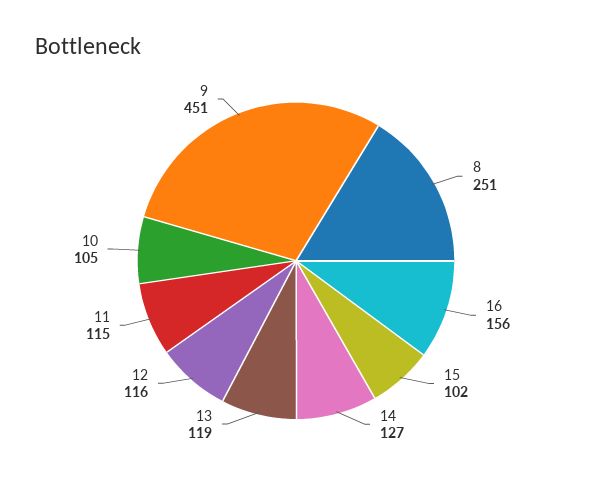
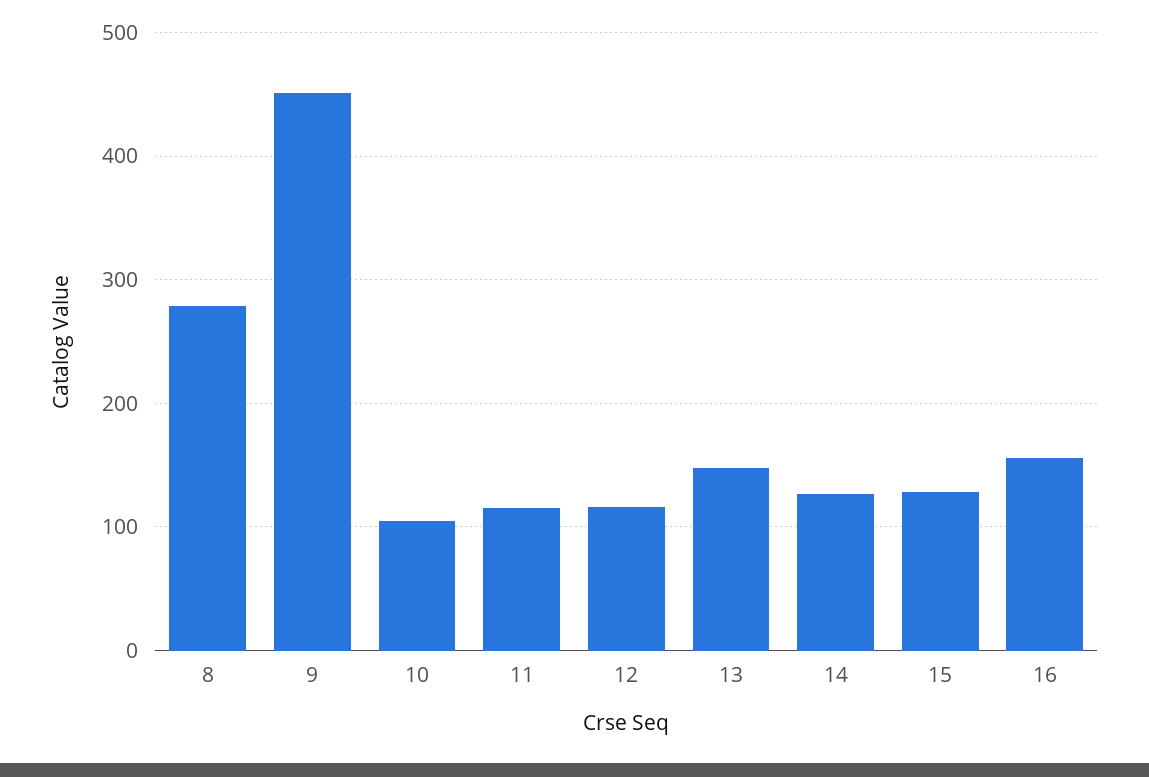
  {
-   "8": 251,
+   "8": 280,
    "16": 156,
-   "15": 102,
+   "15": 130,
    "14": 127,
-   "13": 119,
+   "13": 150,
    "12": 116,
    "11": 115,
    "10": 105,
    "9": 451
  }

